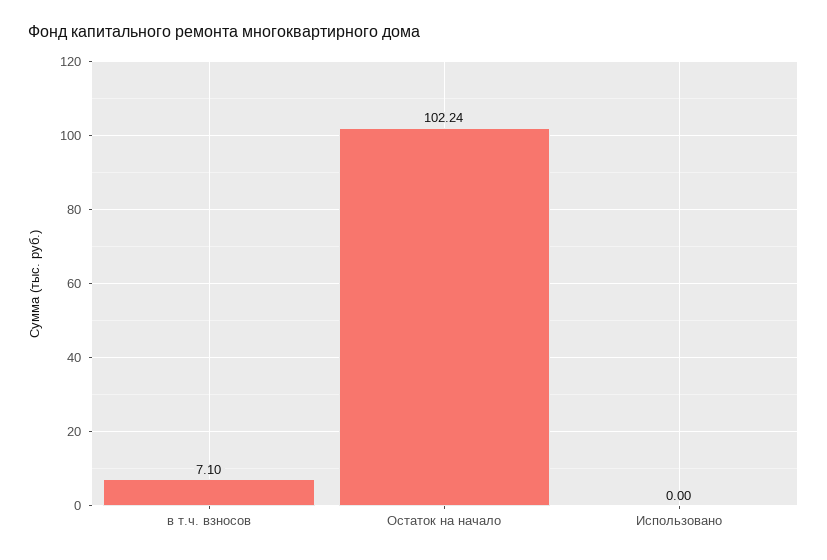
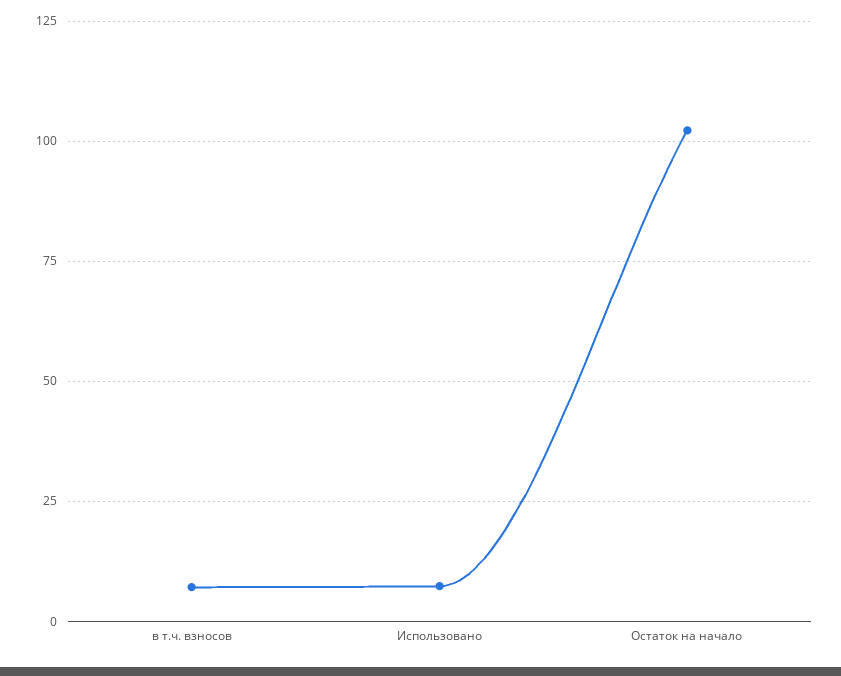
  {
    "в т.ч. взносов": 7.1,
    "Остаток на начало": 102.24,
-   "Использовано": 0
+   "Использовано": 7.5
  }

